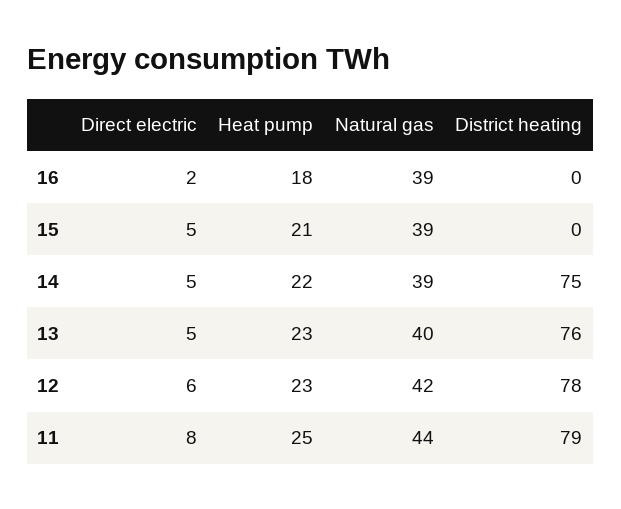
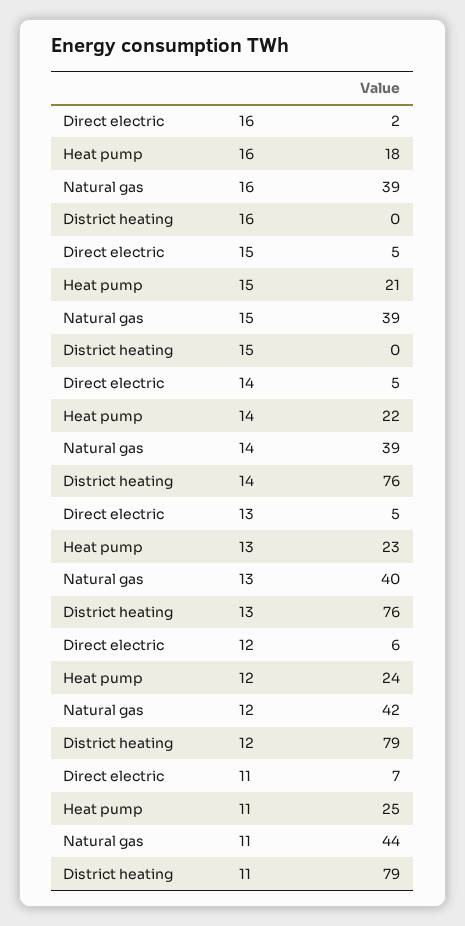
  {
    "Direct electric": {
      "16": 2,
      "15": 5,
      "14": 5,
      "13": 5,
      "12": 6,
-     "11": 8
+     "11": 7
    },
    "Heat pump": {
      "16": 18,
      "15": 21,
      "14": 22,
      "13": 23,
-     "12": 23,
+     "12": 24,
      "11": 25
    },
    "Natural gas": {
      "16": 39,
      "15": 39,
      "14": 39,
      "13": 40,
      "12": 42,
      "11": 44
    },
    "District heating": {
      "16": 0,
      "15": 0,
-     "14": 75,
+     "14": 76,
      "13": 76,
-     "12": 78,
+     "12": 79,
      "11": 79
    }
  }

